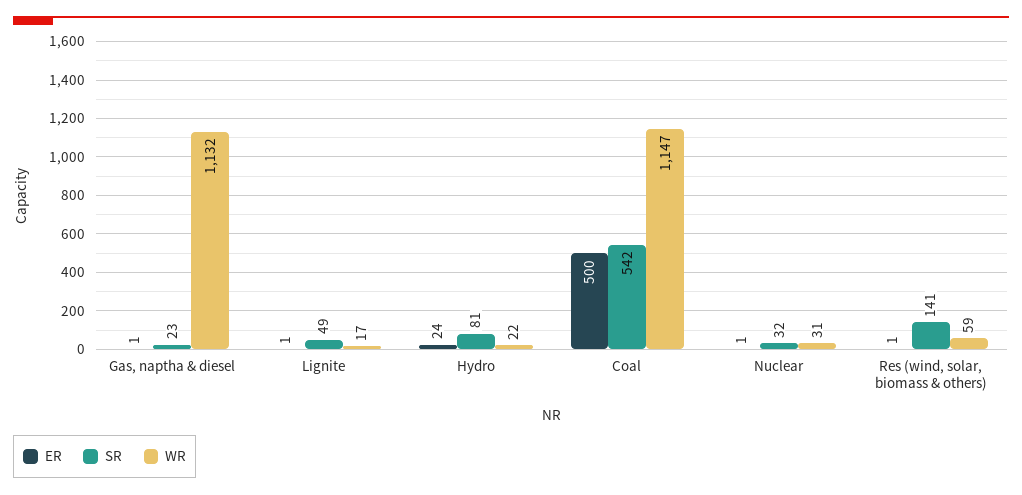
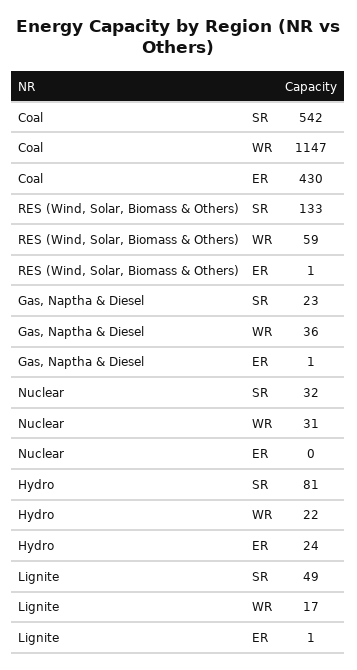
  {
    "ER": {
      "Gas, naptha & diesel": 1,
      "Lignite": 1,
      "Hydro": 24,
-     "Coal": 500,
+     "Coal": 430,
-     "Nuclear": 1,
+     "Nuclear": 0,
      "Res (wind, solar, biomass & others)": 1
    },
    "SR": {
      "Gas, naptha & diesel": 23,
      "Lignite": 49,
      "Hydro": 81,
      "Coal": 542,
      "Nuclear": 32,
-     "Res (wind, solar, biomass & others)": 141
+     "Res (wind, solar, biomass & others)": 133
    },
    "WR": {
-     "Gas, naptha & diesel": 1132,
+     "Gas, naptha & diesel": 36,
      "Lignite": 17,
      "Hydro": 22,
      "Coal": 1147,
      "Nuclear": 31,
      "Res (wind, solar, biomass & others)": 59
    }
  }

